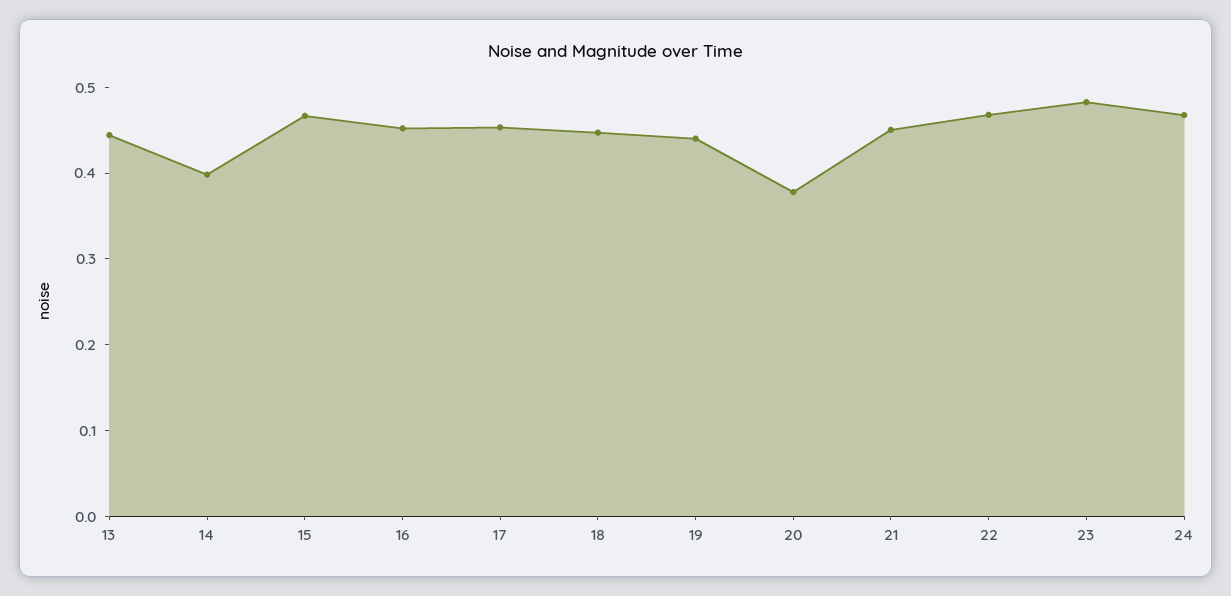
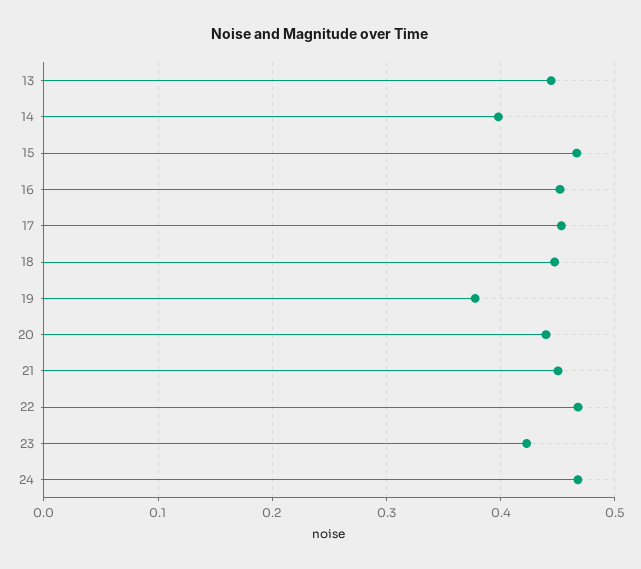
  {
    "13": 0.44,
    "14": 0.4,
    "15": 0.47,
    "16": 0.45,
    "17": 0.45,
    "18": 0.45,
-   "19": 0.44,
+   "19": 0.38,
-   "20": 0.38,
+   "20": 0.44,
    "21": 0.45,
    "22": 0.47,
-   "23": 0.48,
+   "23": 0.42,
    "24": 0.47
  }

